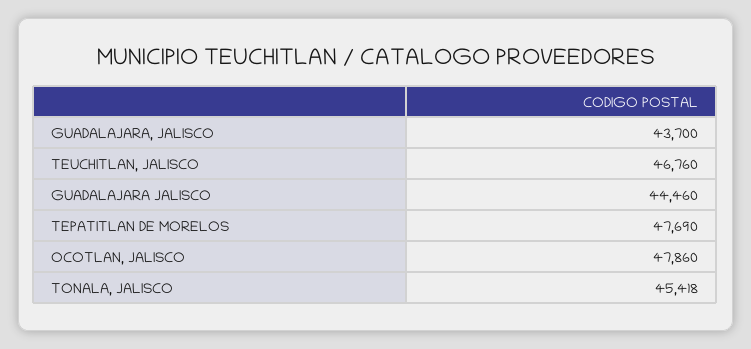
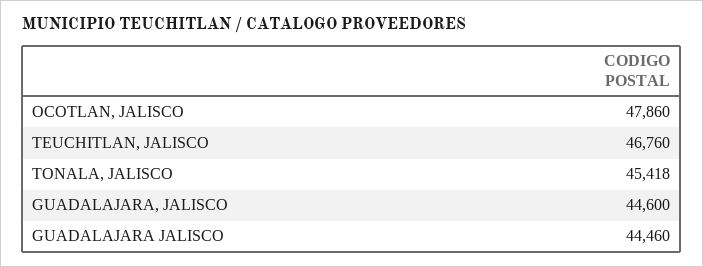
  {
-   "GUADALAJARA, JALISCO": 43700,
+   "GUADALAJARA, JALISCO": 44600,
    "TEUCHITLAN, JALISCO": 46760,
    "GUADALAJARA JALISCO": 44460,
-   "TEPATITLAN DE MORELOS": 47690,
    "OCOTLAN, JALISCO": 47860,
    "TONALA, JALISCO": 45418
  }

